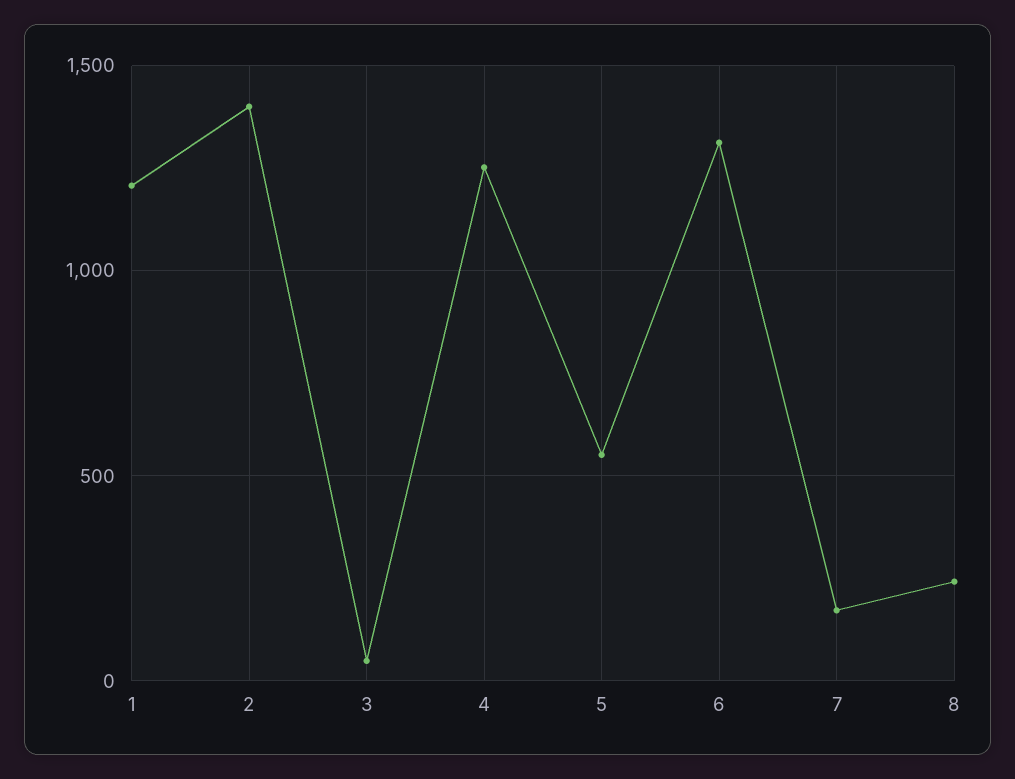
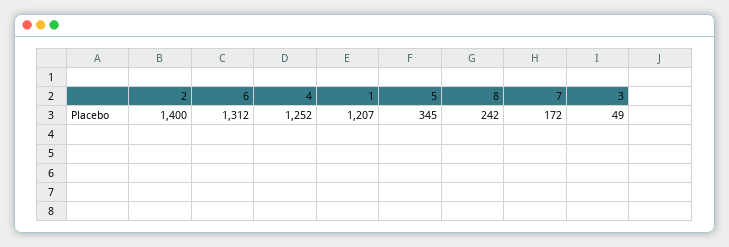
  {
    "1": 1207,
    "2": 1400,
    "3": 49,
    "4": 1252,
-   "5": 550,
+   "5": 345,
    "6": 1312,
    "7": 172,
    "8": 242
  }

